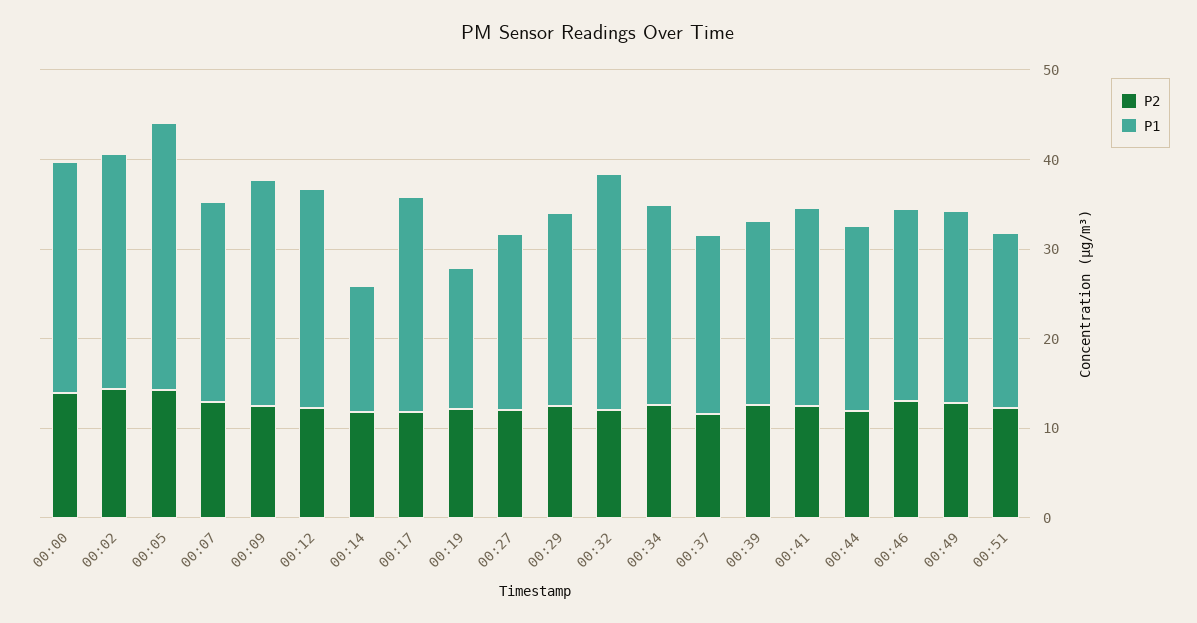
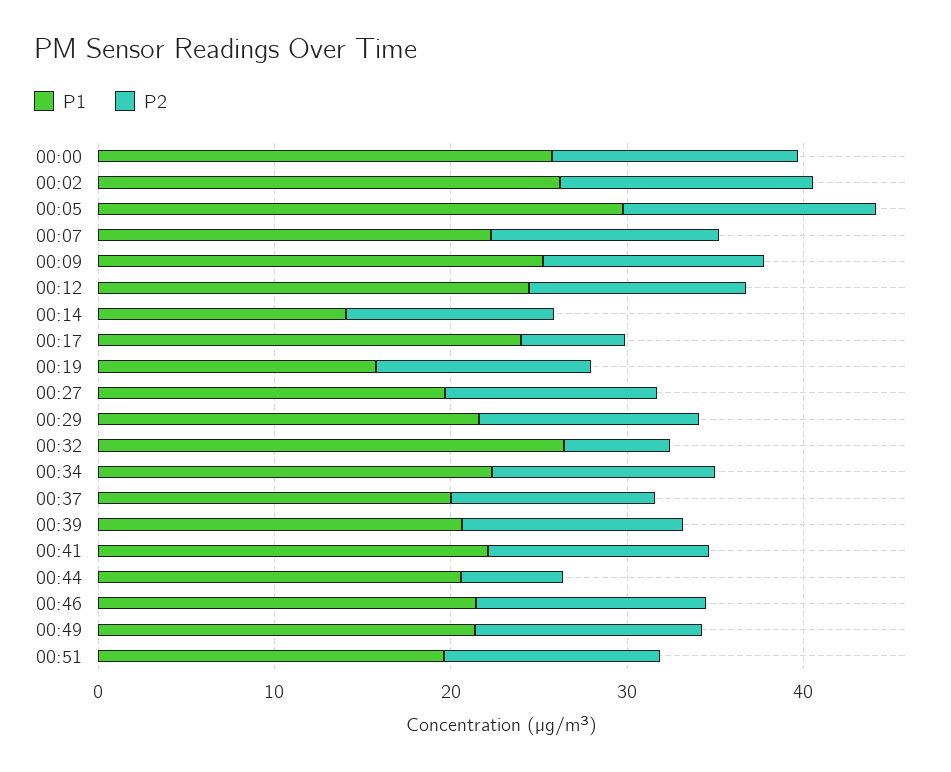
  {
    "P2": {
      "00:00": 14,
      "00:02": 14,
      "00:05": 14,
      "00:07": 12,
      "00:09": 12,
      "00:12": 12,
      "00:14": 12,
-     "00:17": 12,
+     "00:17": 6,
      "00:19": 12,
      "00:27": 12,
      "00:29": 12,
-     "00:32": 12,
+     "00:32": 6,
      "00:34": 12,
      "00:37": 12,
      "00:39": 12,
      "00:41": 12,
-     "00:44": 12,
+     "00:44": 6,
      "00:46": 14,
      "00:49": 12,
      "00:51": 12
    },
    "P1": {
      "00:00": 26,
      "00:02": 26,
      "00:05": 30,
      "00:07": 22,
      "00:09": 26,
      "00:12": 24,
      "00:14": 14,
      "00:17": 24,
      "00:19": 16,
      "00:27": 20,
      "00:29": 22,
      "00:32": 26,
      "00:34": 22,
      "00:37": 20,
      "00:39": 20,
      "00:41": 22,
      "00:44": 20,
      "00:46": 22,
      "00:49": 22,
      "00:51": 20
    }
  }

